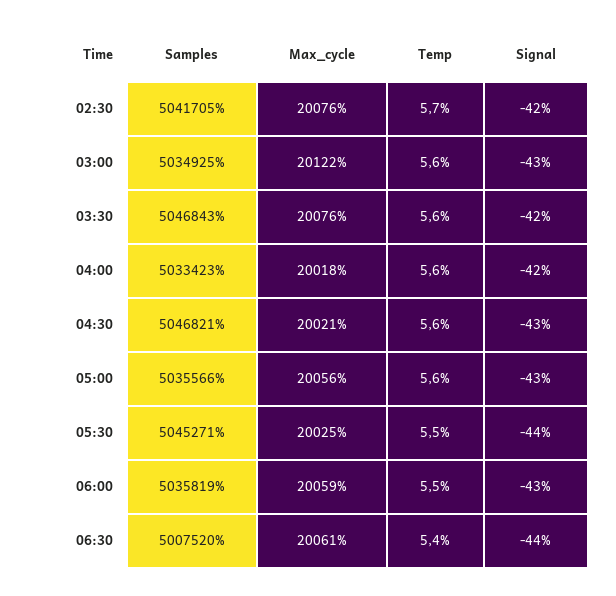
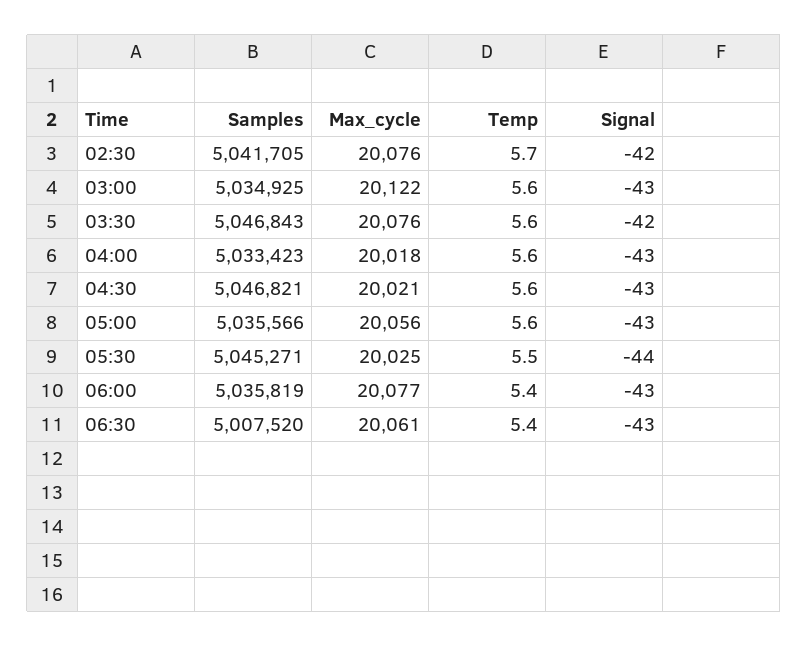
  {
    "Samples": {
      "02:30": 5041705,
      "03:00": 5034925,
      "03:30": 5046843,
      "04:00": 5033423,
      "04:30": 5046821,
      "05:00": 5035566,
      "05:30": 5045271,
      "06:00": 5035819,
      "06:30": 5007520
    },
    "Max_cycle": {
      "02:30": 20076,
      "03:00": 20122,
      "03:30": 20076,
      "04:00": 20018,
      "04:30": 20021,
      "05:00": 20056,
      "05:30": 20025,
-     "06:00": 20059,
+     "06:00": 20077,
      "06:30": 20061
    },
    "Temp": {
      "02:30": 5.7,
      "03:00": 5.6,
      "03:30": 5.6,
      "04:00": 5.6,
      "04:30": 5.6,
      "05:00": 5.6,
      "05:30": 5.5,
-     "06:00": 5.5,
+     "06:00": 5.4,
      "06:30": 5.4
    },
    "Signal": {
      "02:30": -42,
      "03:00": -43,
      "03:30": -42,
-     "04:00": -42,
+     "04:00": -43,
      "04:30": -43,
      "05:00": -43,
      "05:30": -44,
      "06:00": -43,
-     "06:30": -44
+     "06:30": -43
    }
  }

